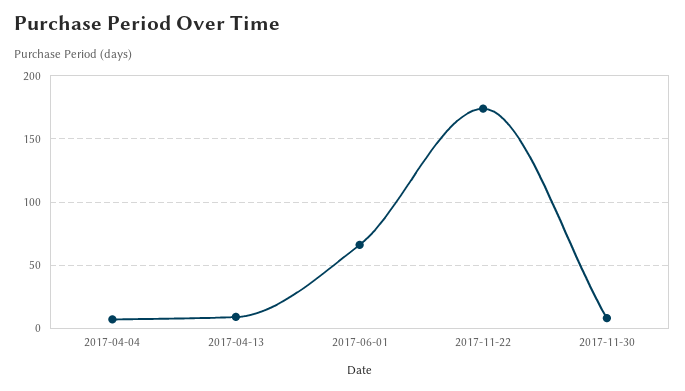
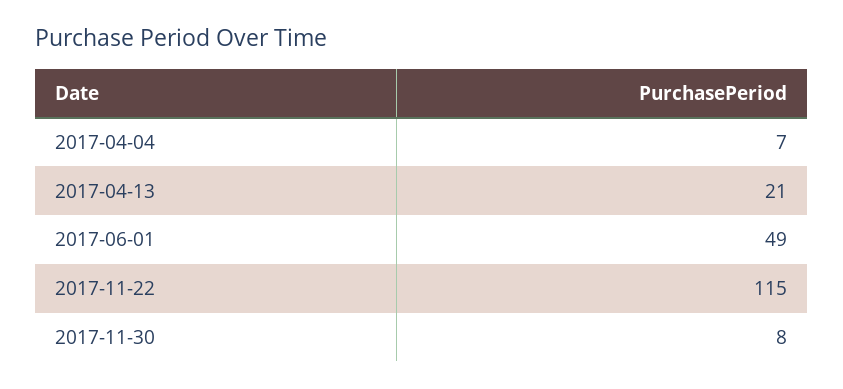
  {
    "2017-04-04": 7,
-   "2017-04-13": 10,
+   "2017-04-13": 21,
-   "2017-06-01": 65,
+   "2017-06-01": 49,
-   "2017-11-22": 175,
+   "2017-11-22": 115,
    "2017-11-30": 8
  }

